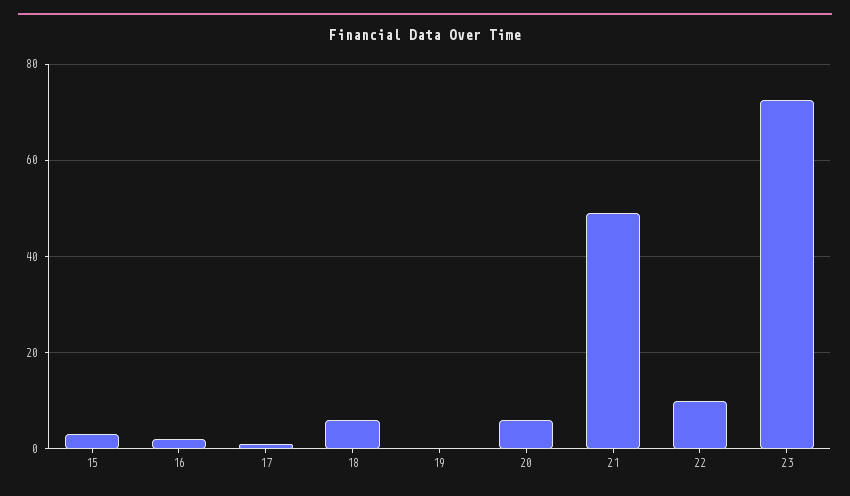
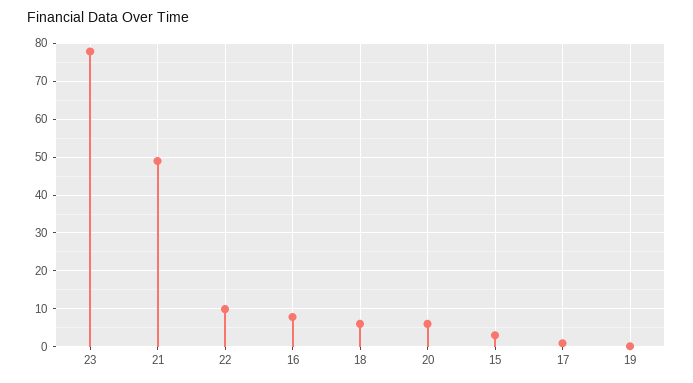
  {
    "15": 4,
-   "16": 2,
+   "16": 8,
    "17": 0,
    "18": 6,
    "19": 0,
    "20": 6,
    "21": 50,
    "22": 10,
-   "23": 72
+   "23": 78
  }

